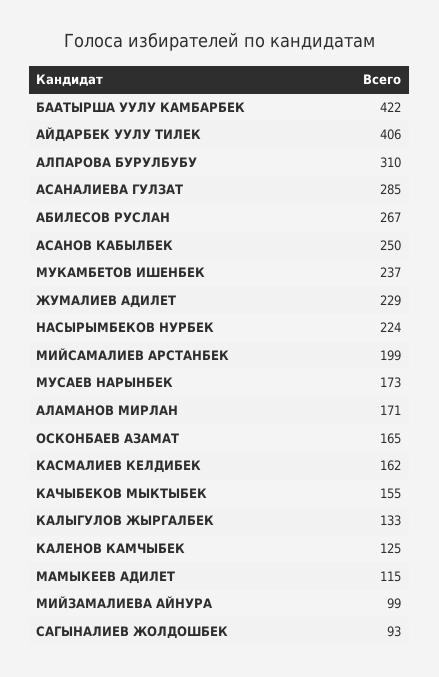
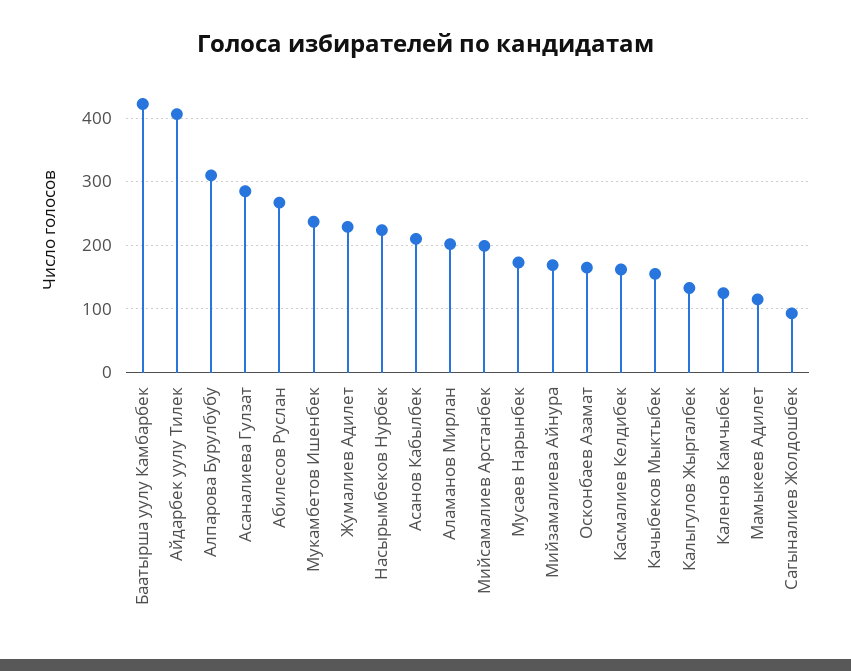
  {
    "БААТЫРША УУЛУ КАМБАРБЕК": 422,
    "АЙДАРБЕК УУЛУ ТИЛЕК": 406,
    "АЛПАРОВА БУРУЛБУБУ": 310,
    "АСАНАЛИЕВА ГУЛЗАТ": 285,
    "АБИЛЕСОВ РУСЛАН": 267,
-   "АСАНОВ КАБЫЛБЕК": 250,
+   "АСАНОВ КАБЫЛБЕК": 210,
    "МУКАМБЕТОВ ИШЕНБЕК": 237,
    "ЖУМАЛИЕВ АДИЛЕТ": 229,
    "НАСЫРЫМБЕКОВ НУРБЕК": 224,
    "МИЙСАМАЛИЕВ АРСТАНБЕК": 199,
    "МУСАЕВ НАРЫНБЕК": 173,
-   "АЛАМАНОВ МИРЛАН": 171,
+   "АЛАМАНОВ МИРЛАН": 200,
    "ОСКОНБАЕВ АЗАМАТ": 165,
    "КАСМАЛИЕВ КЕЛДИБЕК": 162,
    "КАЧЫБЕКОВ МЫКТЫБЕК": 155,
    "КАЛЫГУЛОВ ЖЫРГАЛБЕК": 133,
    "КАЛЕНОВ КАМЧЫБЕК": 125,
    "МАМЫКЕЕВ АДИЛЕТ": 115,
-   "МИЙЗАМАЛИЕВА АЙНУРА": 99,
+   "МИЙЗАМАЛИЕВА АЙНУРА": 170,
    "САГЫНАЛИЕВ ЖОЛДОШБЕК": 93
  }

